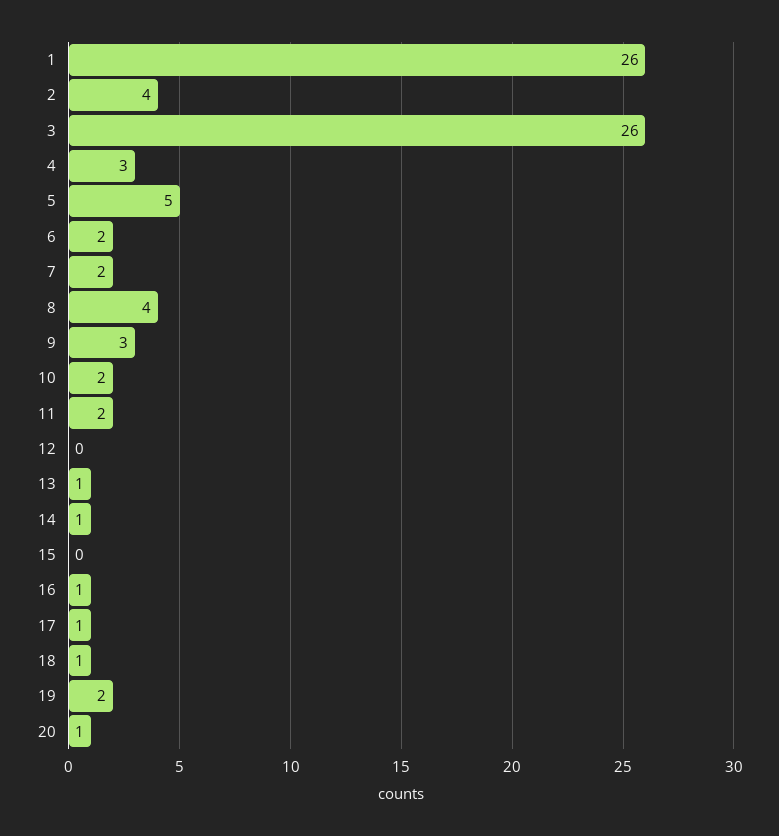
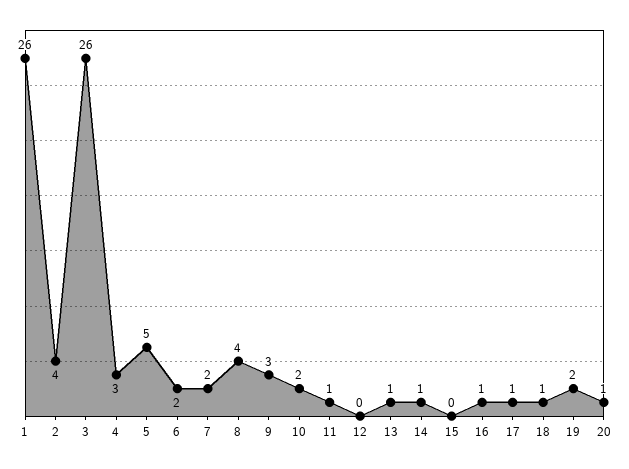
  {
    "1": 26,
    "2": 4,
    "3": 26,
    "4": 3,
    "5": 5,
    "6": 2,
    "7": 2,
    "8": 4,
    "9": 3,
    "10": 2,
-   "11": 2,
+   "11": 1,
    "12": 0,
    "13": 1,
    "14": 1,
    "15": 0,
    "16": 1,
    "17": 1,
    "18": 1,
    "19": 2,
    "20": 1
  }

